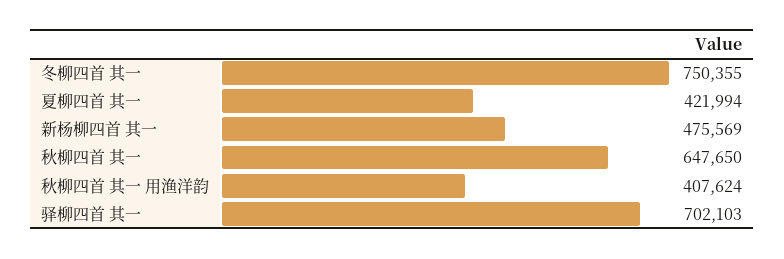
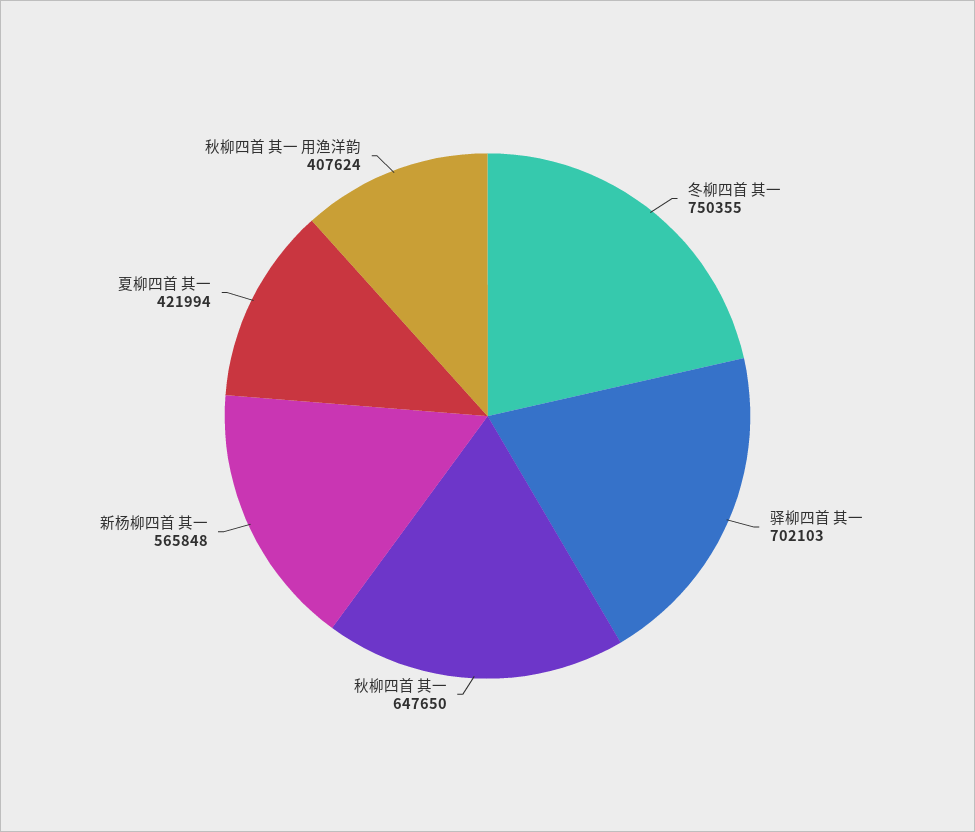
  {
    "冬柳四首 其一": 750355,
    "夏柳四首 其一": 421994,
-   "新杨柳四首 其一": 475569,
+   "新杨柳四首 其一": 565848,
    "秋柳四首 其一": 647650,
    "秋柳四首 其一 用渔洋韵": 407624,
    "驿柳四首 其一": 702103
  }

